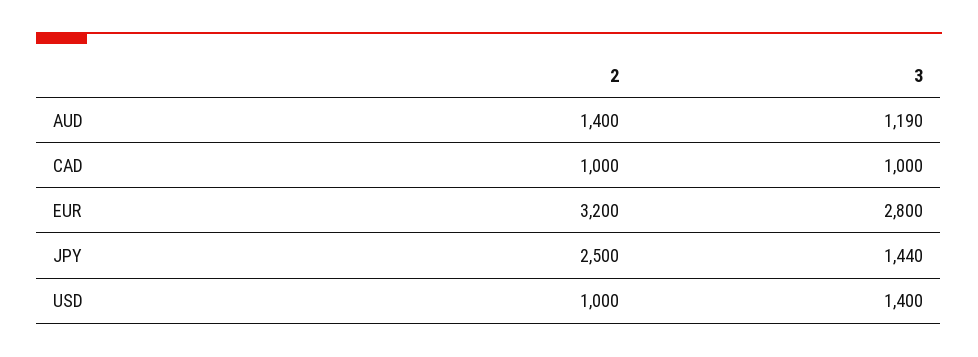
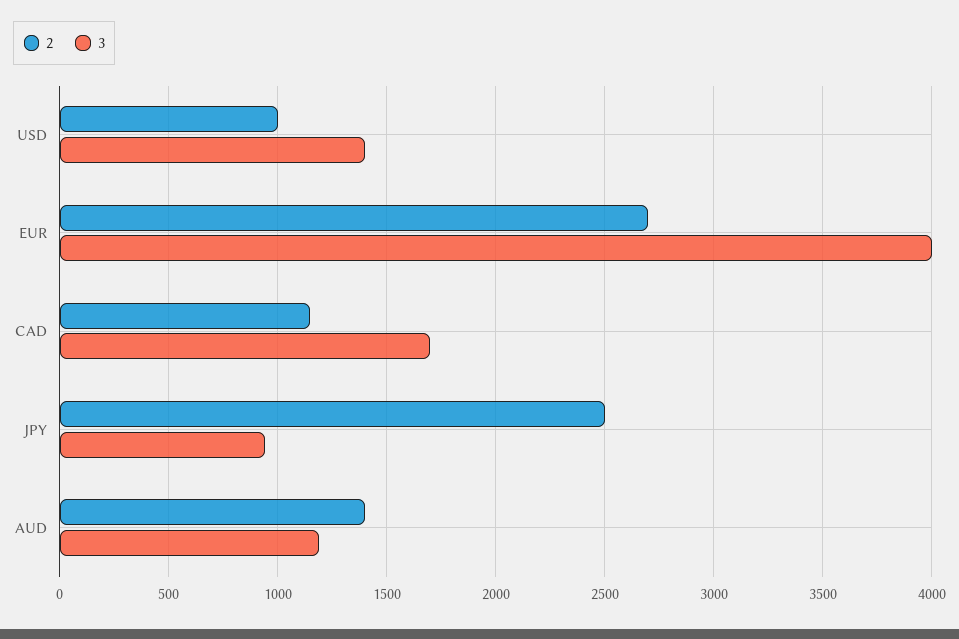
  {
    "2": {
      "AUD": 1400,
-     "CAD": 1000,
+     "CAD": 1150,
-     "EUR": 3200,
+     "EUR": 2700,
      "JPY": 2500,
      "USD": 1000
    },
    "3": {
      "AUD": 1190,
-     "CAD": 1000,
+     "CAD": 1700,
-     "EUR": 2800,
+     "EUR": 4000,
-     "JPY": 1440,
+     "JPY": 950,
      "USD": 1400
    }
  }

